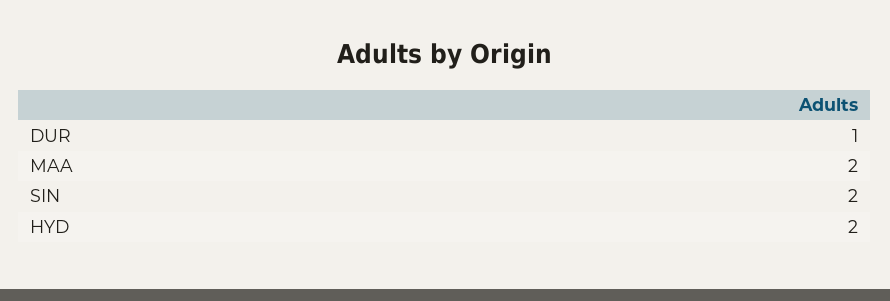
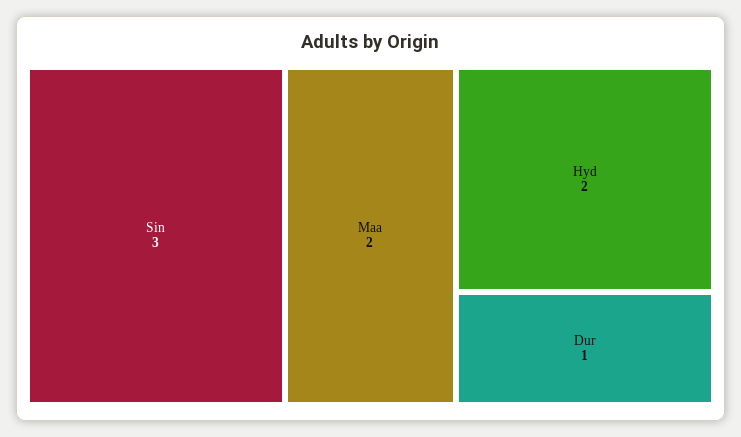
  {
    "DUR": 1,
    "MAA": 2,
-   "SIN": 2,
+   "SIN": 3,
    "HYD": 2
  }

